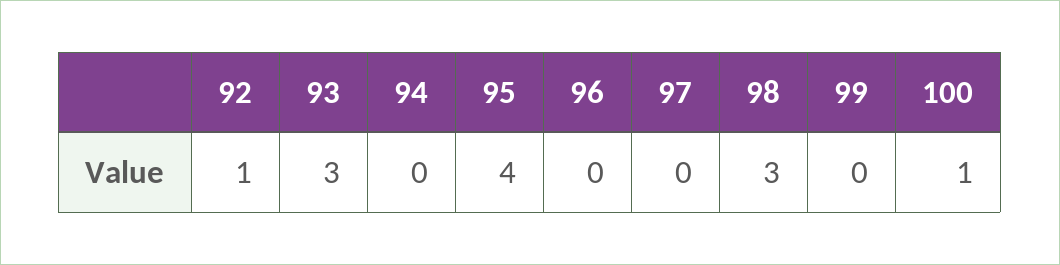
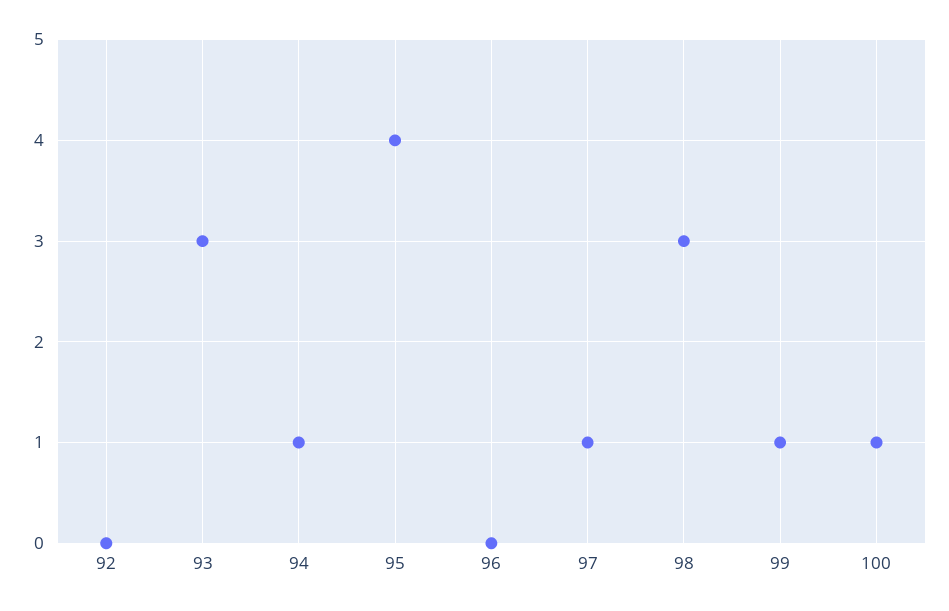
  {
-   "92": 1,
+   "92": 0,
    "93": 3,
-   "94": 0,
+   "94": 1,
    "95": 4,
    "96": 0,
-   "97": 0,
+   "97": 1,
    "98": 3,
-   "99": 0,
+   "99": 1,
    "100": 1
  }

